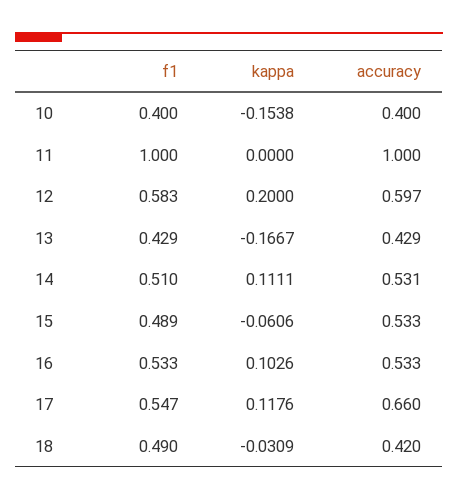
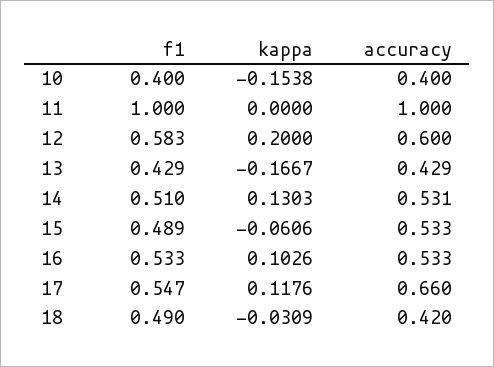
  {
    "f1": {
      "10": 0.4,
      "11": 1,
      "12": 0.583,
      "13": 0.429,
      "14": 0.51,
      "15": 0.489,
      "16": 0.533,
      "17": 0.547,
      "18": 0.49
    },
    "kappa": {
      "10": -0.1538,
      "11": 0,
      "12": 0.2,
      "13": -0.1667,
-     "14": 0.1111,
+     "14": 0.1303,
      "15": -0.0606,
      "16": 0.1026,
      "17": 0.1176,
      "18": -0.0309
    },
    "accuracy": {
      "10": 0.4,
      "11": 1,
-     "12": 0.597,
+     "12": 0.6,
      "13": 0.429,
      "14": 0.531,
      "15": 0.533,
      "16": 0.533,
      "17": 0.66,
      "18": 0.42
    }
  }

